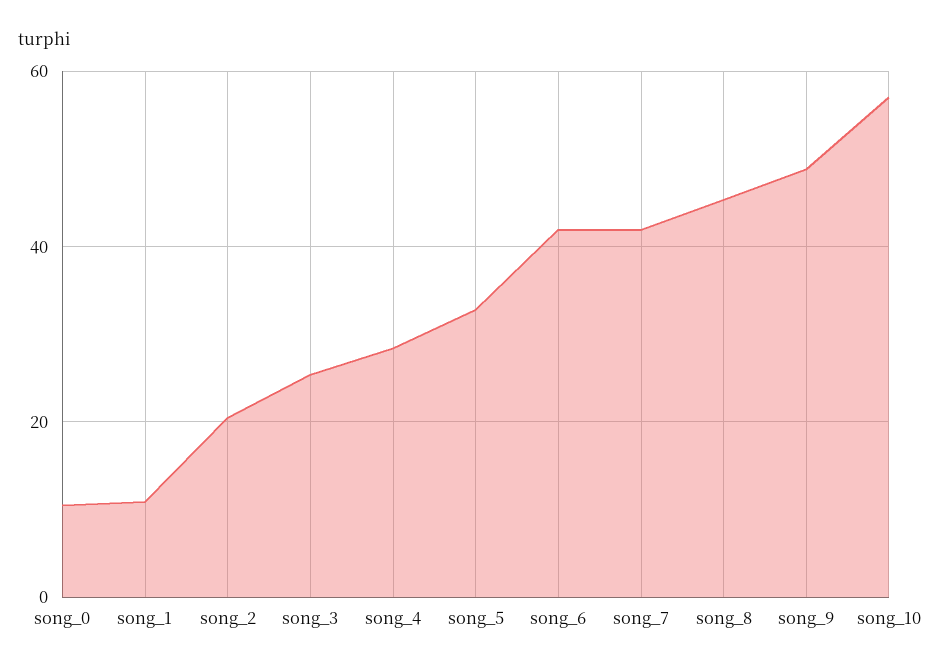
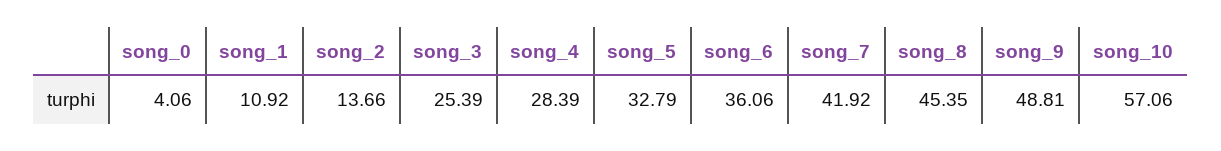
  {
-   "song_0": 10,
+   "song_0": 4.06,
    "song_1": 10.92,
-   "song_2": 20,
+   "song_2": 13.66,
    "song_3": 25.39,
    "song_4": 28.39,
    "song_5": 32.79,
-   "song_6": 42,
+   "song_6": 36.06,
    "song_7": 41.92,
    "song_8": 45.35,
    "song_9": 48.81,
    "song_10": 57.06
  }

